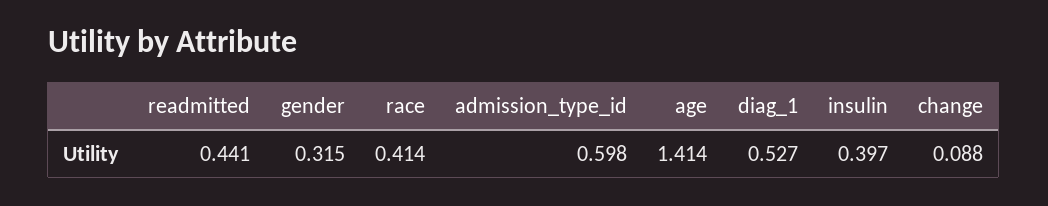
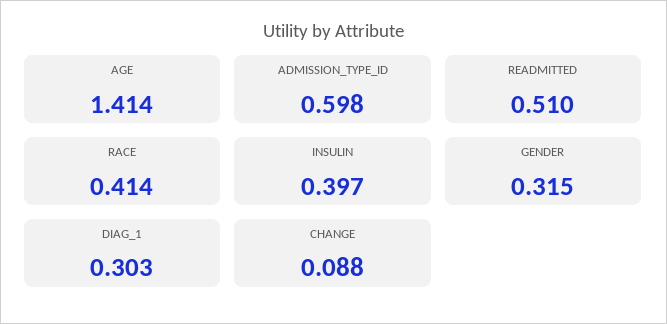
  {
-   "readmitted": 0.441,
+   "readmitted": 0.51,
    "gender": 0.315,
    "race": 0.414,
    "admission_type_id": 0.598,
    "age": 1.414,
-   "diag_1": 0.527,
+   "diag_1": 0.303,
    "insulin": 0.397,
    "change": 0.088
  }

